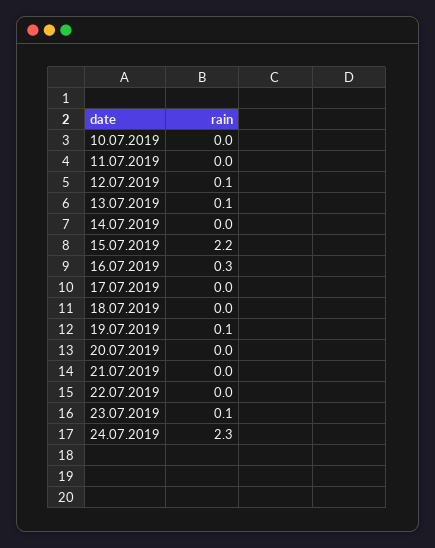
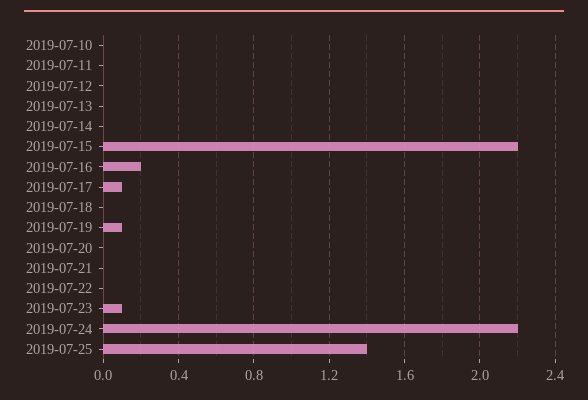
  {
    "10.07.2019": 0,
    "11.07.2019": 0,
-   "12.07.2019": 0.1,
+   "12.07.2019": 0,
-   "13.07.2019": 0.1,
+   "13.07.2019": 0,
    "14.07.2019": 0,
    "15.07.2019": 2.2,
-   "16.07.2019": 0.3,
+   "16.07.2019": 0.2,
-   "17.07.2019": 0,
+   "17.07.2019": 0.1,
    "18.07.2019": 0,
    "19.07.2019": 0.1,
    "20.07.2019": 0,
    "21.07.2019": 0,
    "22.07.2019": 0,
    "23.07.2019": 0.1,
-   "24.07.2019": 2.3
+   "24.07.2019": 2.2,
+   "2019-07-25": 1.4
  }

